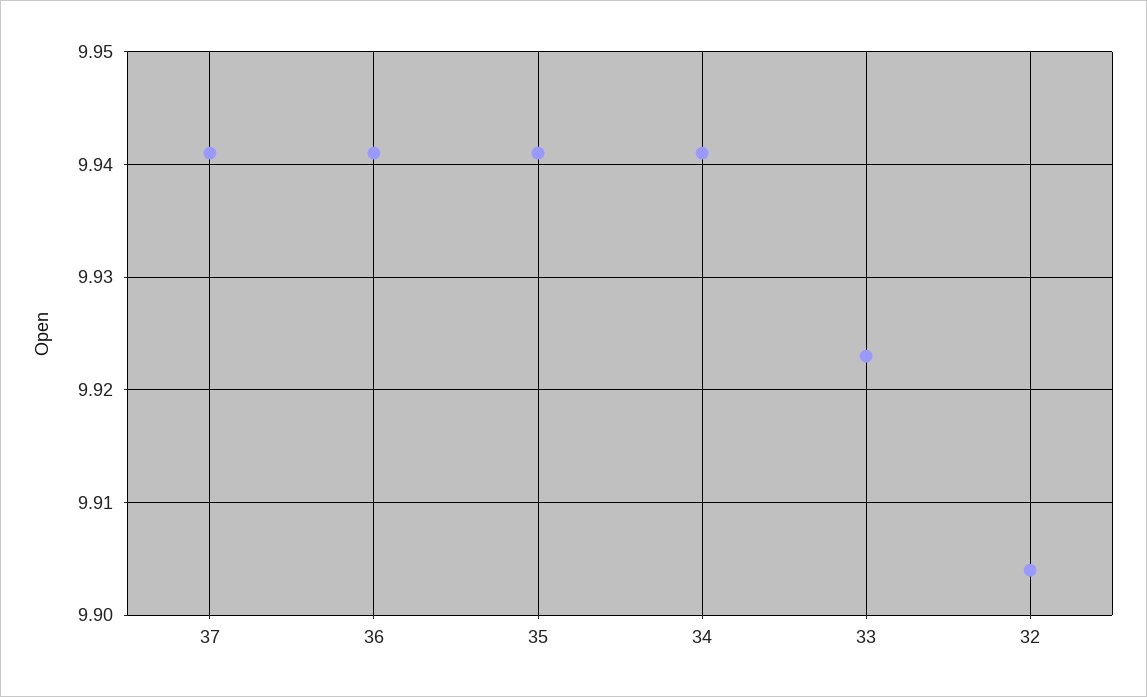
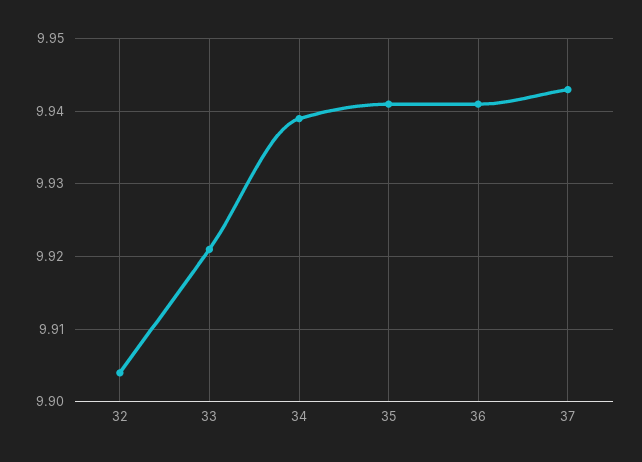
  {
-   "37": 9.941,
+   "37": 9.943,
    "36": 9.941,
    "35": 9.941,
-   "34": 9.941,
+   "34": 9.939,
-   "33": 9.923,
+   "33": 9.921,
    "32": 9.904
  }

